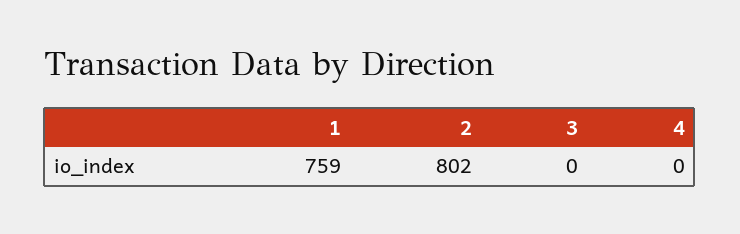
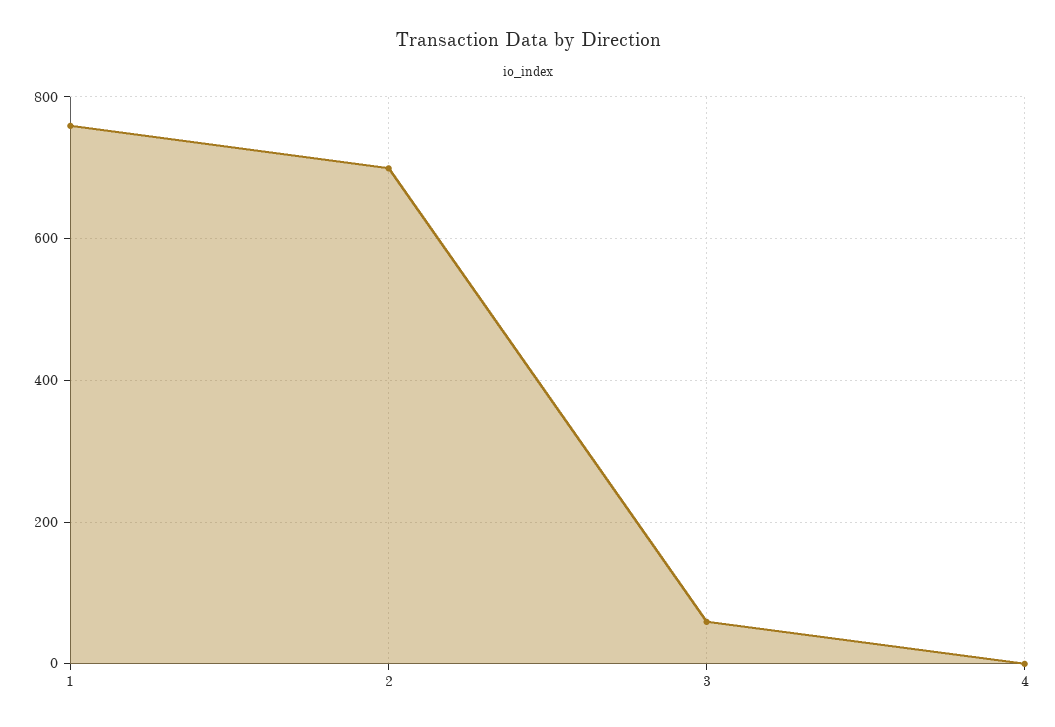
  {
    "1": 759,
-   "2": 802,
+   "2": 700,
-   "3": 0,
+   "3": 60,
    "4": 0
  }

